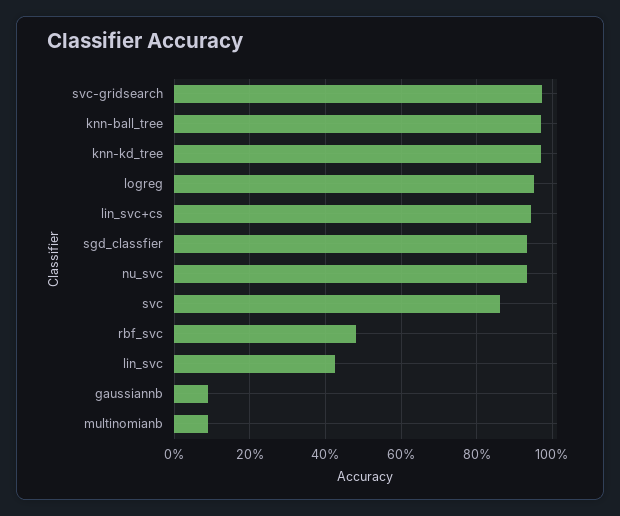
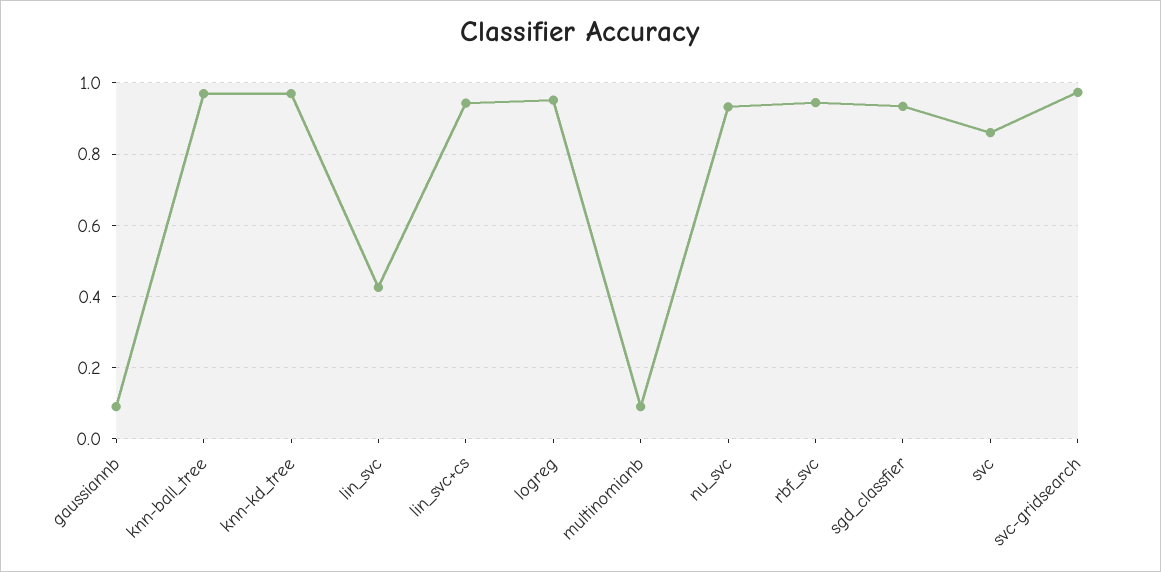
  {
    "svc-gridsearch": 0.98,
    "knn-ball_tree": 0.96,
    "knn-kd_tree": 0.96,
    "logreg": 0.96,
    "lin_svc+cs": 0.94,
    "sgd_classfier": 0.94,
    "nu_svc": 0.94,
    "svc": 0.86,
-   "rbf_svc": 0.48,
+   "rbf_svc": 0.94,
    "lin_svc": 0.42,
    "gaussiannb": 0.1,
    "multinomianb": 0.1
  }

